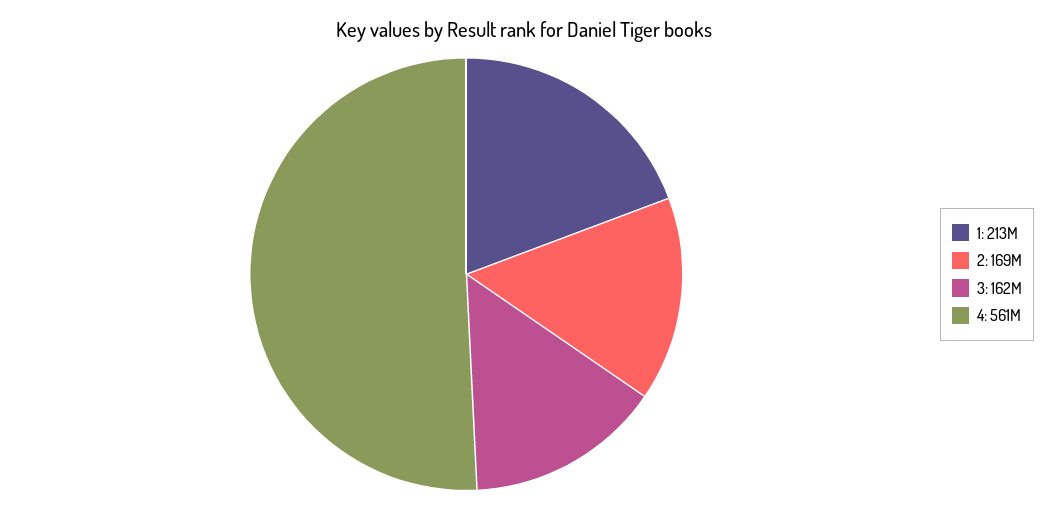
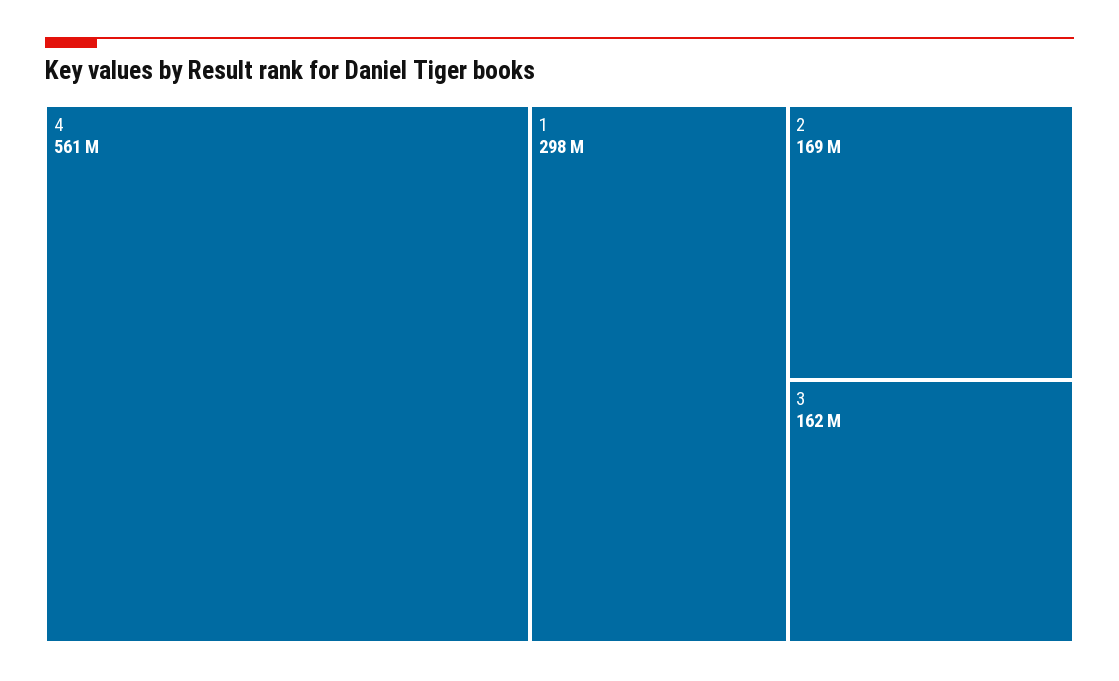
  {
-   "1": 213000000,
+   "1": 298000000,
    "2": 169000000,
    "3": 162000000,
    "4": 561000000
  }

